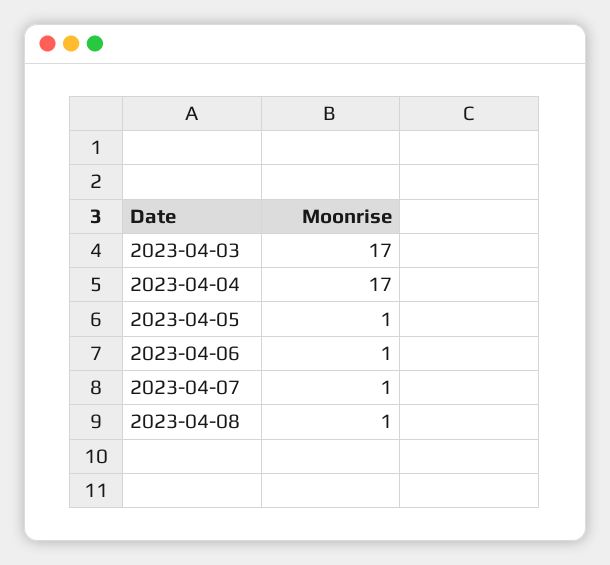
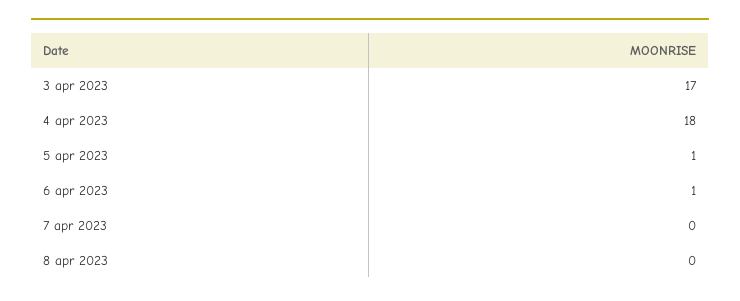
  {
    "2023-04-03": 17,
-   "2023-04-04": 17,
+   "2023-04-04": 18,
    "2023-04-05": 1,
    "2023-04-06": 1,
-   "2023-04-07": 1,
+   "2023-04-07": 0,
-   "2023-04-08": 1
+   "2023-04-08": 0
  }

